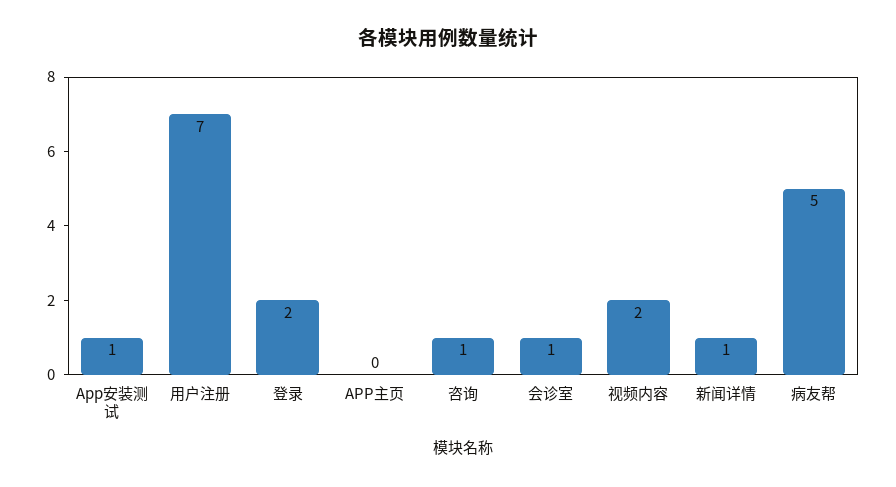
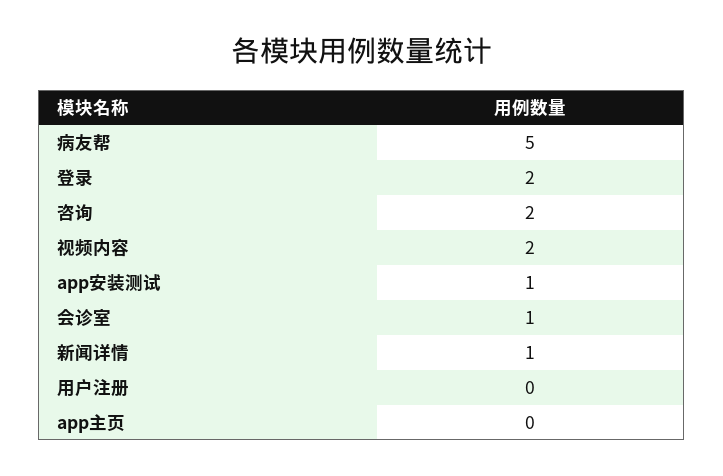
  {
    "App安装测试": 1,
-   "用户注册": 7,
+   "用户注册": 0,
    "登录": 2,
    "APP主页": 0,
-   "咨询": 1,
+   "咨询": 2,
    "会诊室": 1,
    "视频内容": 2,
    "新闻详情": 1,
    "病友帮": 5
  }

